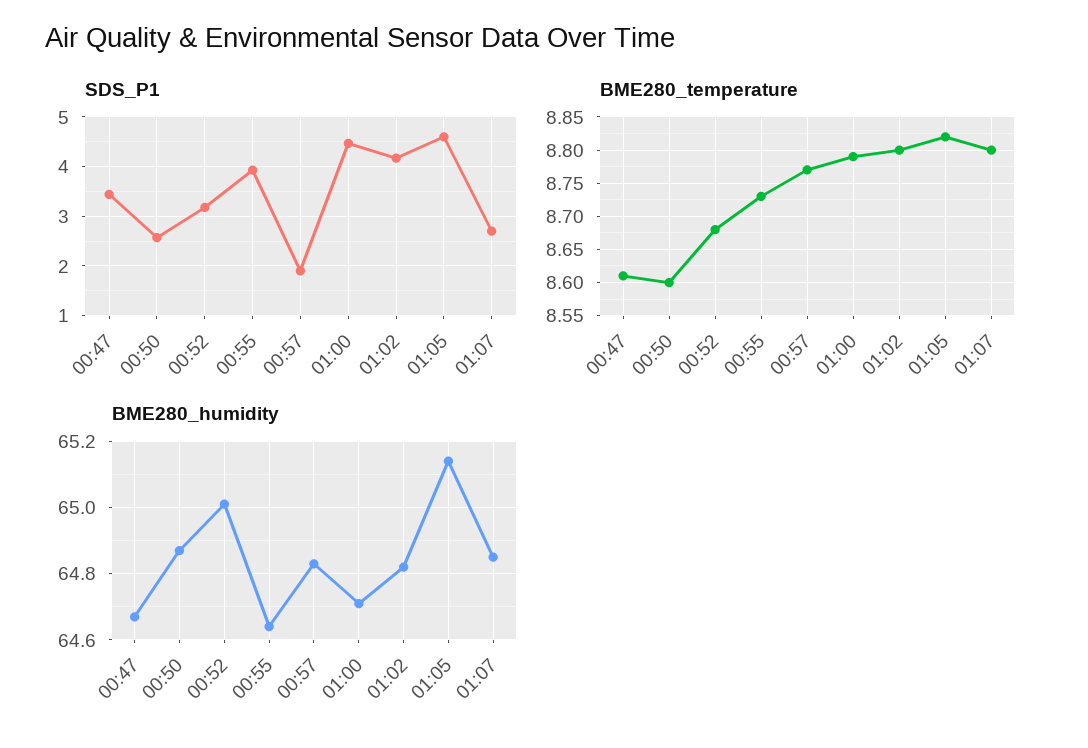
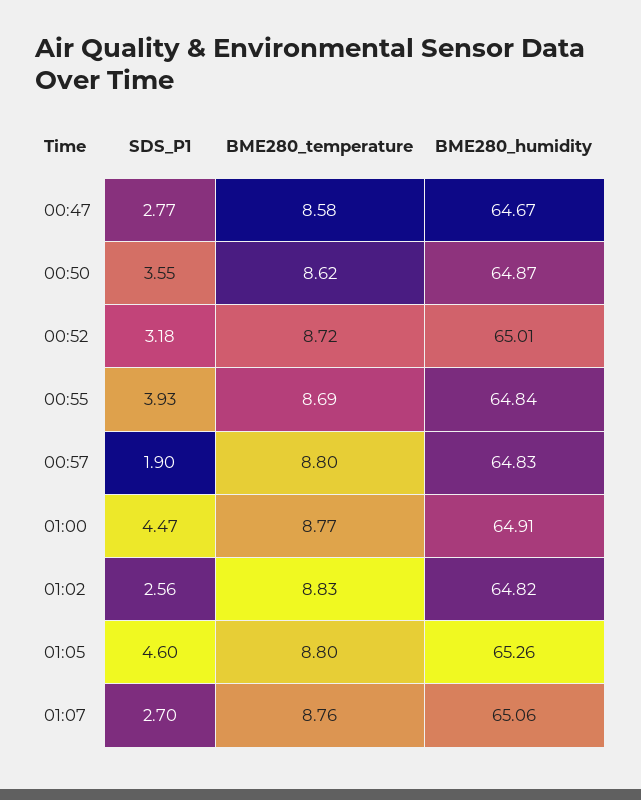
  {
    "SDS_P1": {
-     "00:47": 3.4,
+     "00:47": 2.77,
-     "00:50": 2.6,
+     "00:50": 3.55,
      "00:52": 3.18,
      "00:55": 3.93,
      "00:57": 1.9,
      "01:00": 4.47,
-     "01:02": 4.2,
+     "01:02": 2.56,
      "01:05": 4.6,
      "01:07": 2.7
    },
    "BME280_temperature": {
-     "00:47": 8.61,
+     "00:47": 8.58,
-     "00:50": 8.6,
+     "00:50": 8.62,
-     "00:52": 8.68,
+     "00:52": 8.72,
-     "00:55": 8.73,
+     "00:55": 8.69,
-     "00:57": 8.77,
+     "00:57": 8.8,
-     "01:00": 8.79,
+     "01:00": 8.77,
-     "01:02": 8.8,
+     "01:02": 8.83,
-     "01:05": 8.82,
+     "01:05": 8.8,
-     "01:07": 8.8
+     "01:07": 8.76
    },
    "BME280_humidity": {
      "00:47": 64.67,
      "00:50": 64.87,
      "00:52": 65.01,
-     "00:55": 64.65,
+     "00:55": 64.84,
      "00:57": 64.83,
-     "01:00": 64.7,
+     "01:00": 64.91,
      "01:02": 64.82,
-     "01:05": 65.15,
+     "01:05": 65.26,
-     "01:07": 64.85
+     "01:07": 65.06
    }
  }

